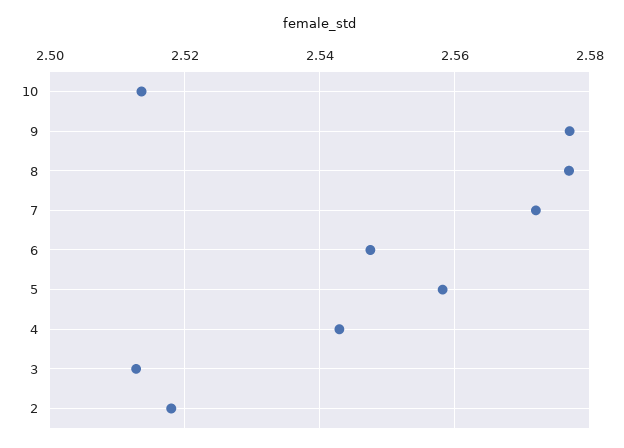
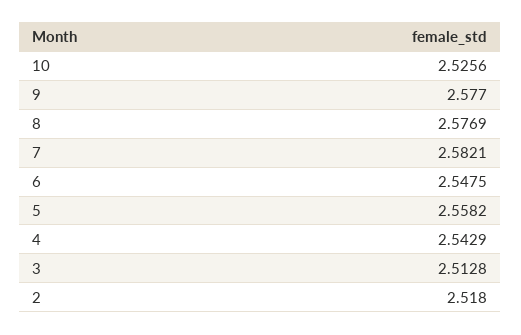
  {
-   "10": 2.514,
+   "10": 2.5256,
    "9": 2.577,
    "8": 2.5769,
-   "7": 2.572,
+   "7": 2.5821,
    "6": 2.5475,
    "5": 2.5582,
    "4": 2.5429,
    "3": 2.5128,
    "2": 2.518
  }

